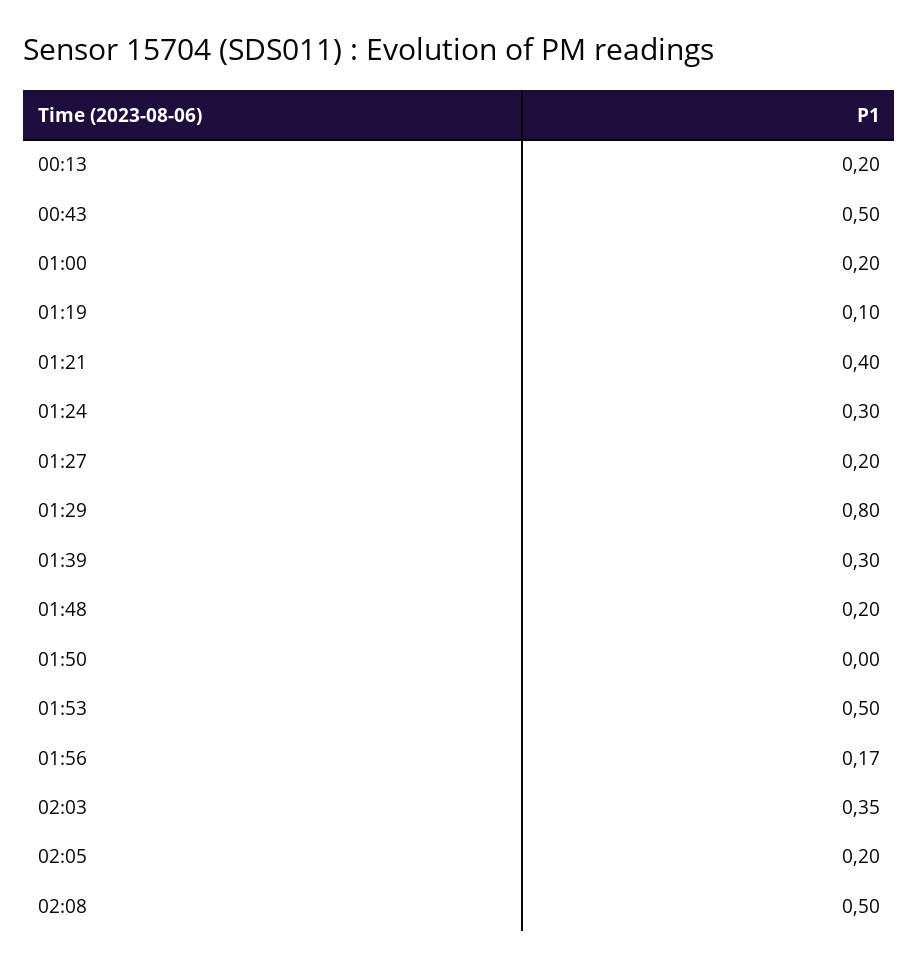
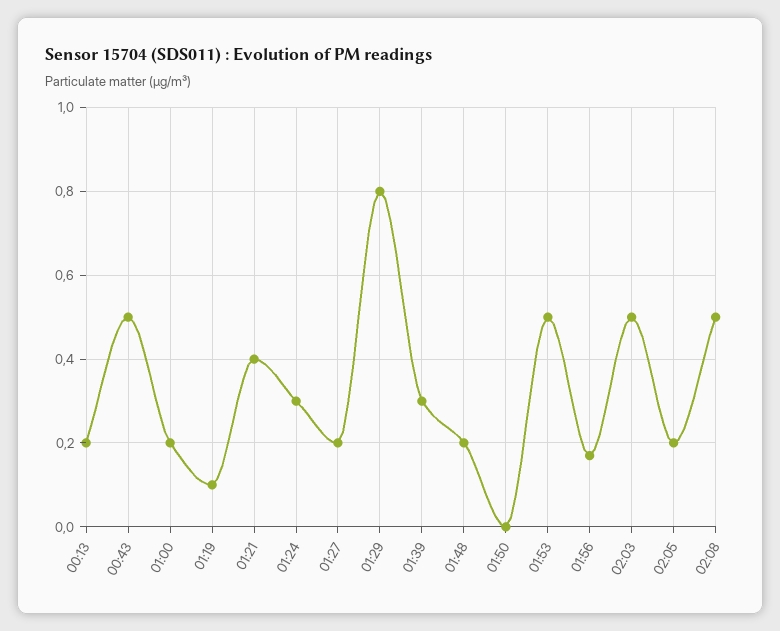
  {
    "00:13": 0.2,
    "00:43": 0.5,
    "01:00": 0.2,
    "01:19": 0.1,
    "01:21": 0.4,
    "01:24": 0.3,
    "01:27": 0.2,
    "01:29": 0.8,
    "01:39": 0.3,
    "01:48": 0.2,
    "01:50": 0,
    "01:53": 0.5,
    "01:56": 0.17,
-   "02:03": 0.35,
+   "02:03": 0.5,
    "02:05": 0.2,
    "02:08": 0.5
  }

